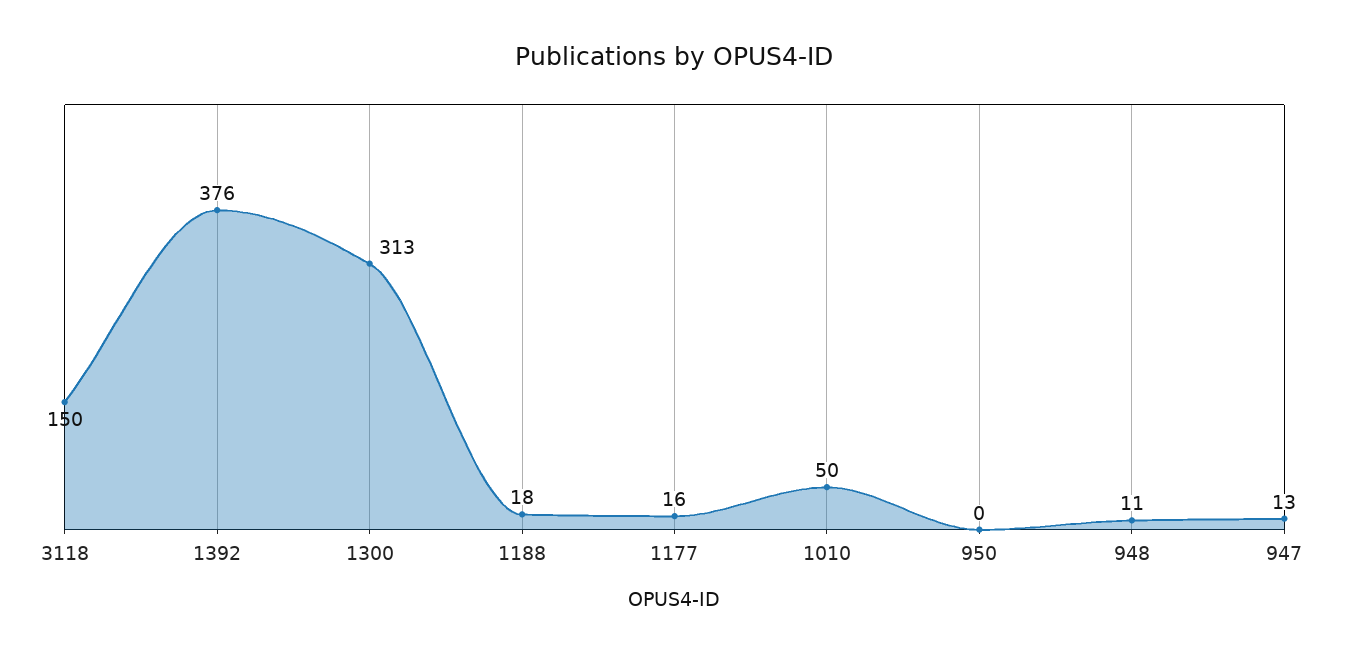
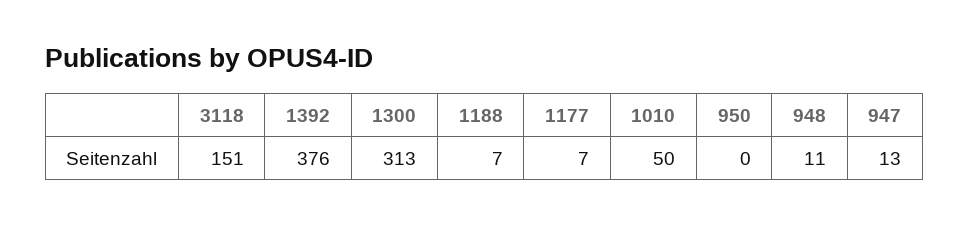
  {
-   "3118": 150,
+   "3118": 151,
    "1392": 376,
    "1300": 313,
-   "1188": 18,
+   "1188": 7,
-   "1177": 16,
+   "1177": 7,
    "1010": 50,
    "950": 0,
    "948": 11,
    "947": 13
  }

